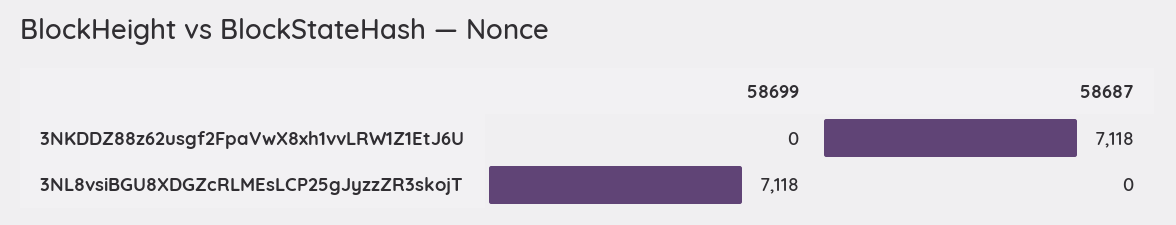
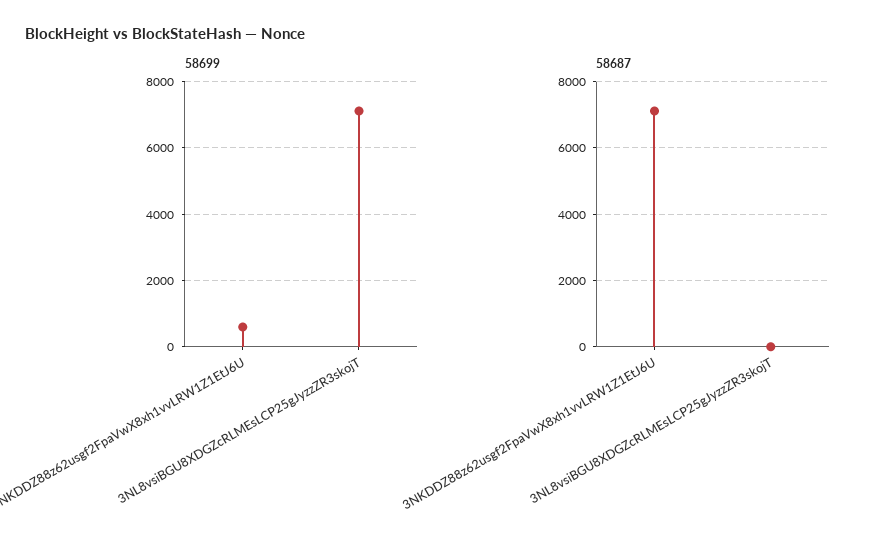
  {
    "58699": {
-     "3NKDDZ88z62usgf2FpaVwX8xh1vvLRW1Z1EtJ6U": 0,
+     "3NKDDZ88z62usgf2FpaVwX8xh1vvLRW1Z1EtJ6U": 600,
      "3NL8vsiBGU8XDGZcRLMEsLCP25gJyzzZR3skojT": 7118
    },
    "58687": {
      "3NKDDZ88z62usgf2FpaVwX8xh1vvLRW1Z1EtJ6U": 7118,
      "3NL8vsiBGU8XDGZcRLMEsLCP25gJyzzZR3skojT": 0
    }
  }

